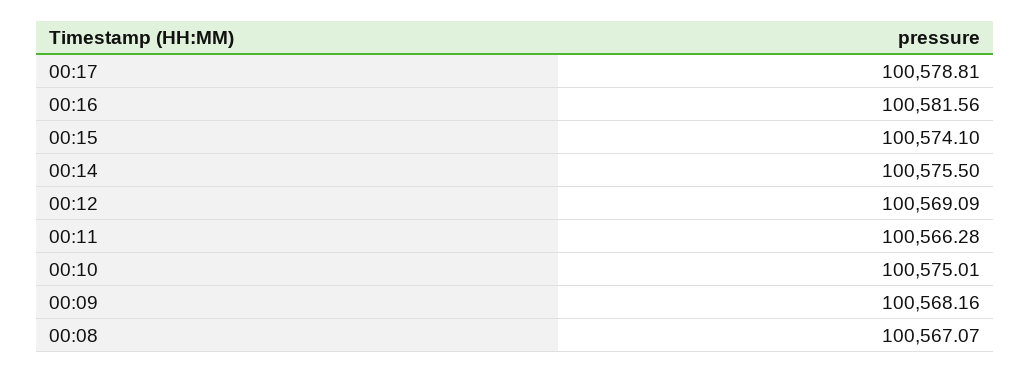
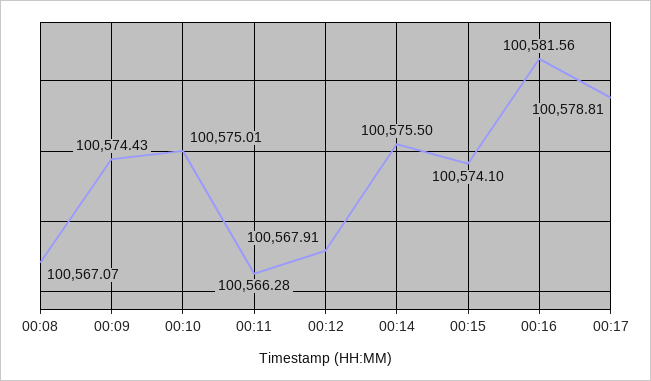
  {
    "00:17": 100578.81,
    "00:16": 100581.56,
    "00:15": 100574.1,
    "00:14": 100575.5,
-   "00:12": 100569.09,
+   "00:12": 100567.91,
    "00:11": 100566.28,
    "00:10": 100575.01,
-   "00:09": 100568.16,
+   "00:09": 100574.43,
    "00:08": 100567.07
  }

